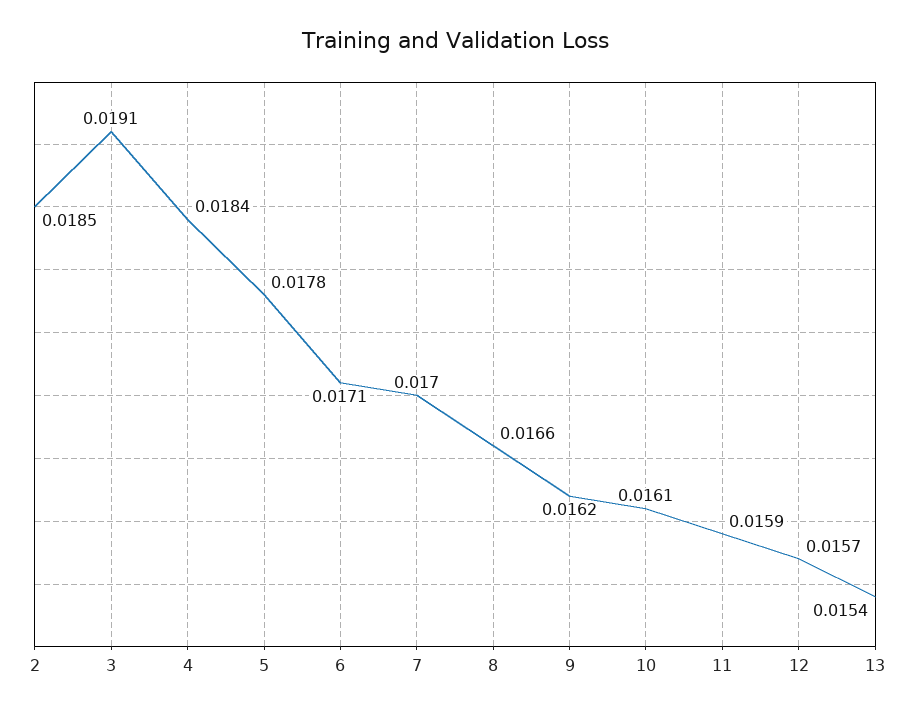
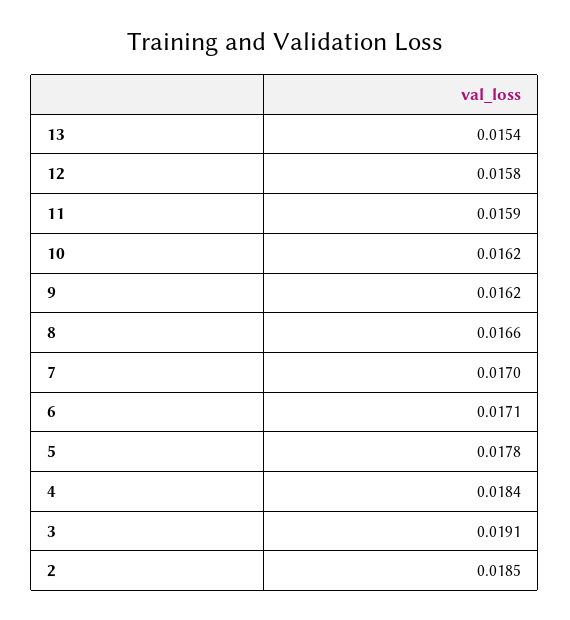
  {
    "2": 0.0185,
    "3": 0.0191,
    "4": 0.0184,
    "5": 0.0178,
    "6": 0.0171,
    "7": 0.017,
    "8": 0.0166,
    "9": 0.0162,
-   "10": 0.0161,
+   "10": 0.0162,
    "11": 0.0159,
-   "12": 0.0157,
+   "12": 0.0158,
    "13": 0.0154
  }

